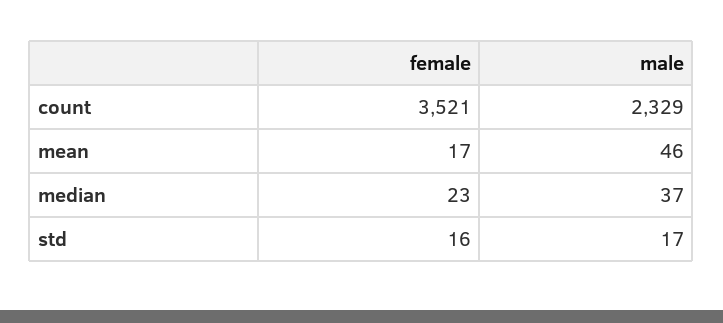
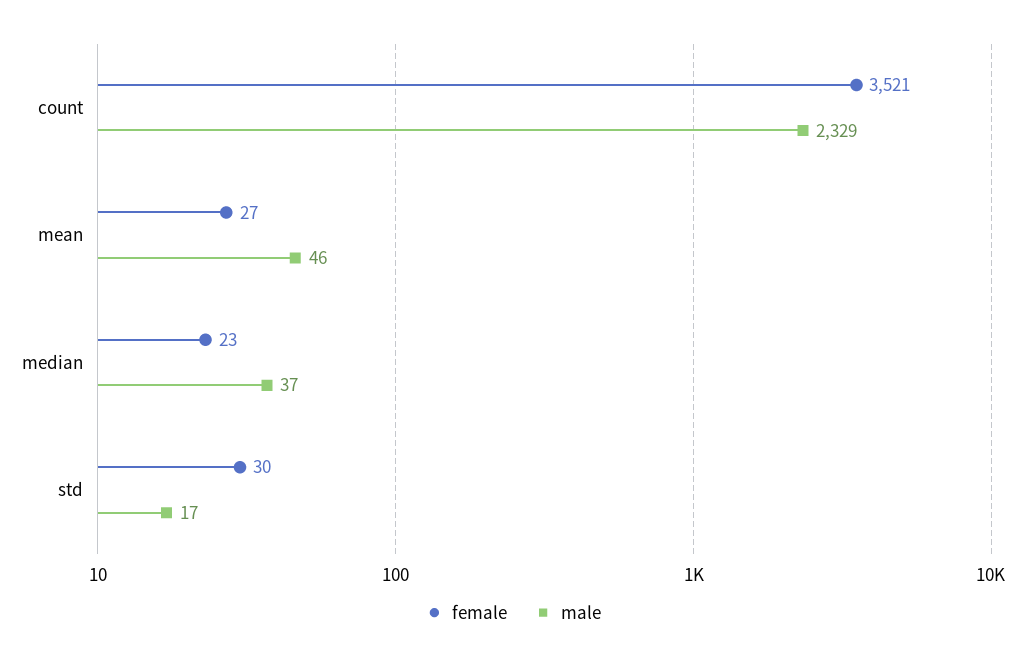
  {
    "female": {
      "count": 3521,
-     "mean": 17,
+     "mean": 27,
      "median": 23,
-     "std": 16
+     "std": 30
    },
    "male": {
      "count": 2329,
      "mean": 46,
      "median": 37,
      "std": 17
    }
  }

